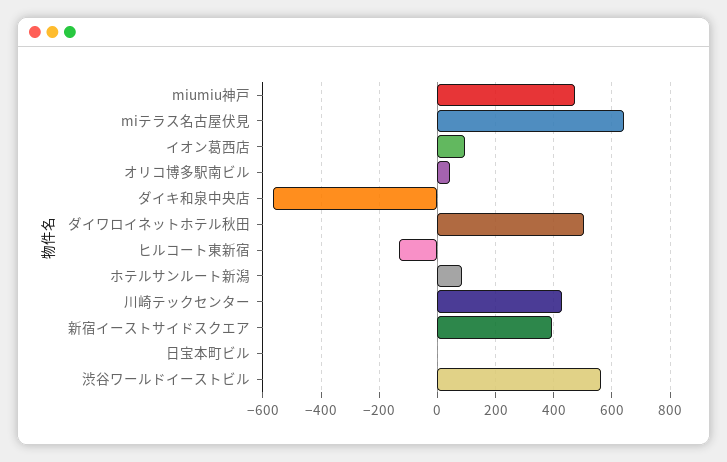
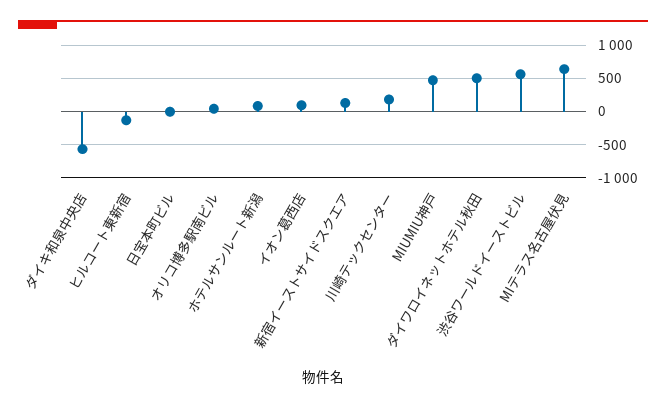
  {
    "miumiu神戸": 475,
    "miテラス名古屋伏見": 650,
    "イオン葛西店": 100,
    "オリコ博多駅南ビル": 50,
    "ダイキ和泉中央店": -575,
    "ダイワロイネットホテル秋田": 500,
    "ヒルコート東新宿": -125,
    "ホテルサンルート新潟": 75,
-   "川崎テックセンター": 425,
+   "川崎テックセンター": 200,
-   "新宿イーストサイドスクエア": 400,
+   "新宿イーストサイドスクエア": 100,
    "日宝本町ビル": 0,
    "渋谷ワールドイーストビル": 575
  }

